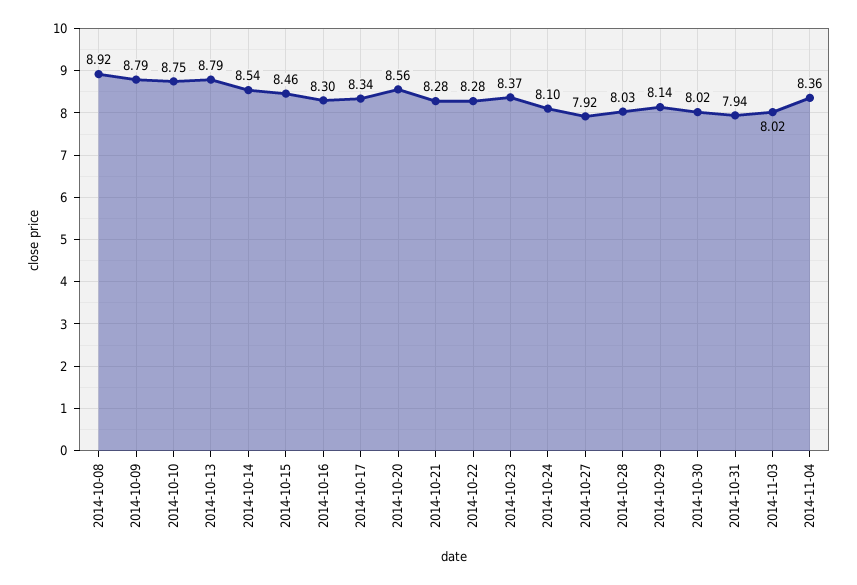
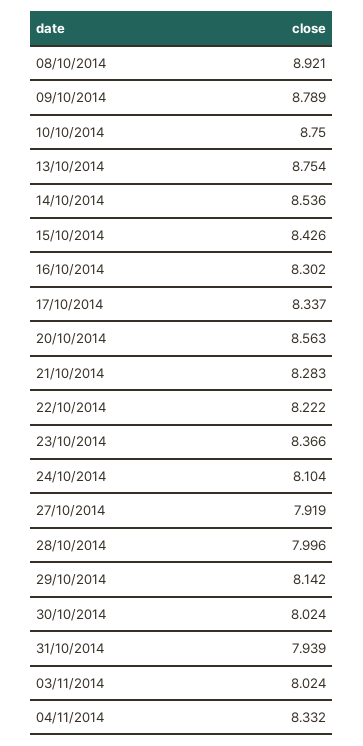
  {
    "2014-10-08": 8.921,
    "2014-10-09": 8.789,
    "2014-10-10": 8.75,
-   "2014-10-13": 8.79,
+   "2014-10-13": 8.754,
    "2014-10-14": 8.536,
-   "2014-10-15": 8.46,
+   "2014-10-15": 8.426,
    "2014-10-16": 8.302,
    "2014-10-17": 8.337,
    "2014-10-20": 8.563,
    "2014-10-21": 8.283,
-   "2014-10-22": 8.28,
+   "2014-10-22": 8.222,
    "2014-10-23": 8.366,
    "2014-10-24": 8.104,
    "2014-10-27": 7.919,
-   "2014-10-28": 8.03,
+   "2014-10-28": 7.996,
    "2014-10-29": 8.142,
    "2014-10-30": 8.024,
    "2014-10-31": 7.939,
    "2014-11-03": 8.024,
-   "2014-11-04": 8.36
+   "2014-11-04": 8.332
  }

